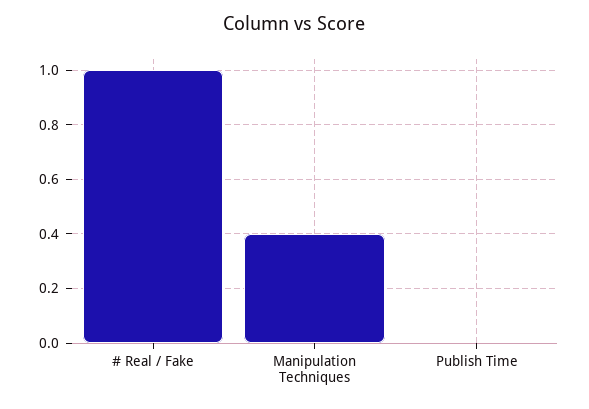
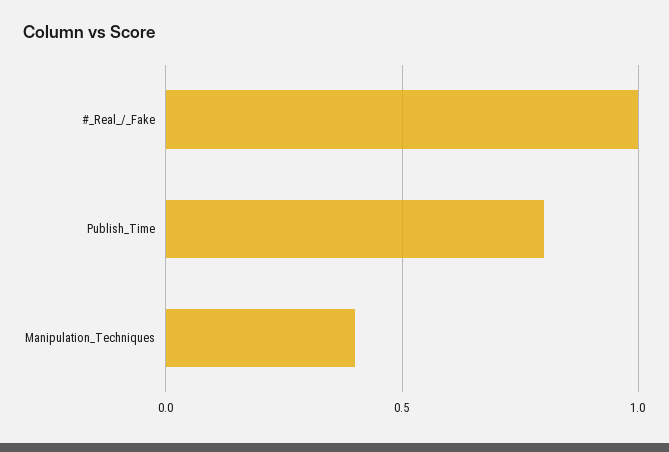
  {
    "# Real / Fake": 1,
    "Manipulation Techniques": 0.4,
-   "Publish Time": 0
+   "Publish Time": 0.8
  }

